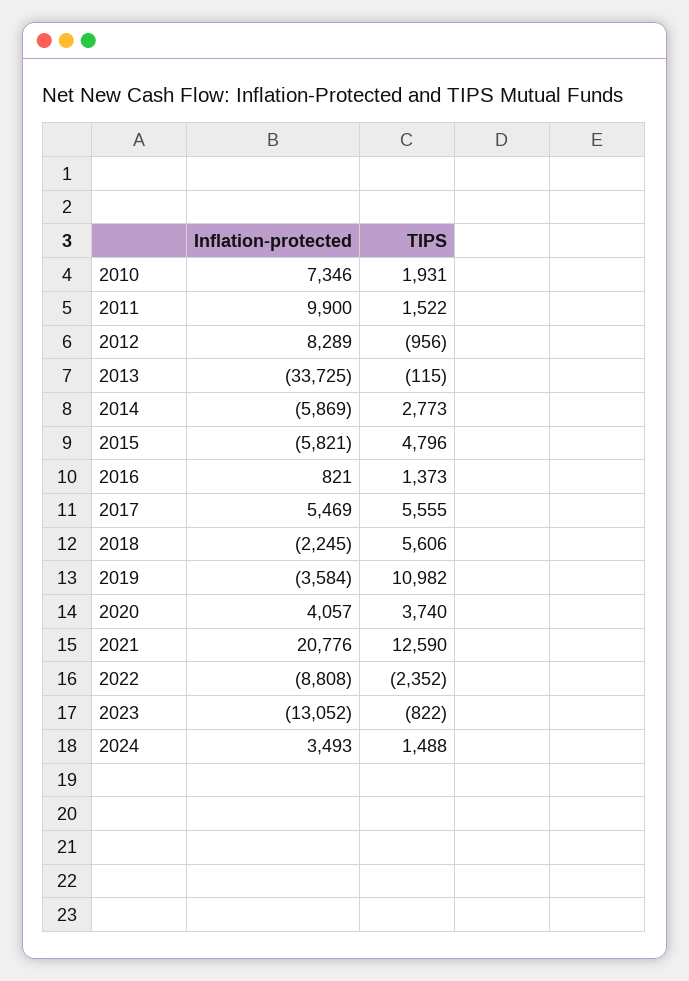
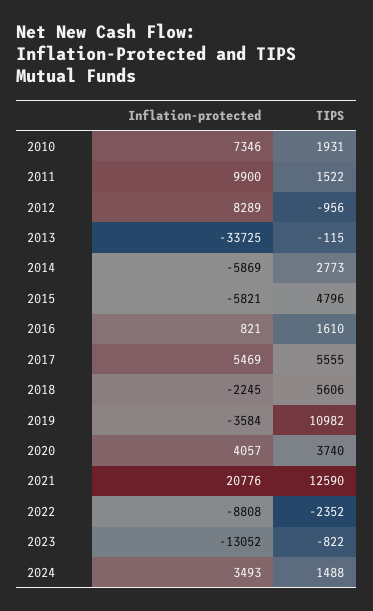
  {
    "Inflation-protected": {
      "2010": 7346,
      "2011": 9900,
      "2012": 8289,
      "2013": -33725,
      "2014": -5869,
      "2015": -5821,
      "2016": 821,
      "2017": 5469,
      "2018": -2245,
      "2019": -3584,
      "2020": 4057,
      "2021": 20776,
      "2022": -8808,
      "2023": -13052,
      "2024": 3493
    },
    "TIPS": {
      "2010": 1931,
      "2011": 1522,
      "2012": -956,
      "2013": -115,
      "2014": 2773,
      "2015": 4796,
-     "2016": 1373,
+     "2016": 1610,
      "2017": 5555,
      "2018": 5606,
      "2019": 10982,
      "2020": 3740,
      "2021": 12590,
      "2022": -2352,
      "2023": -822,
      "2024": 1488
    }
  }

